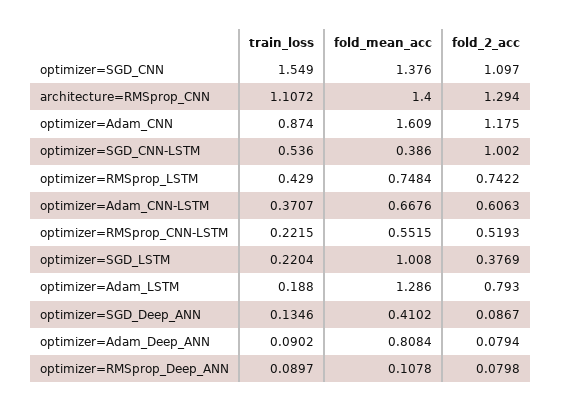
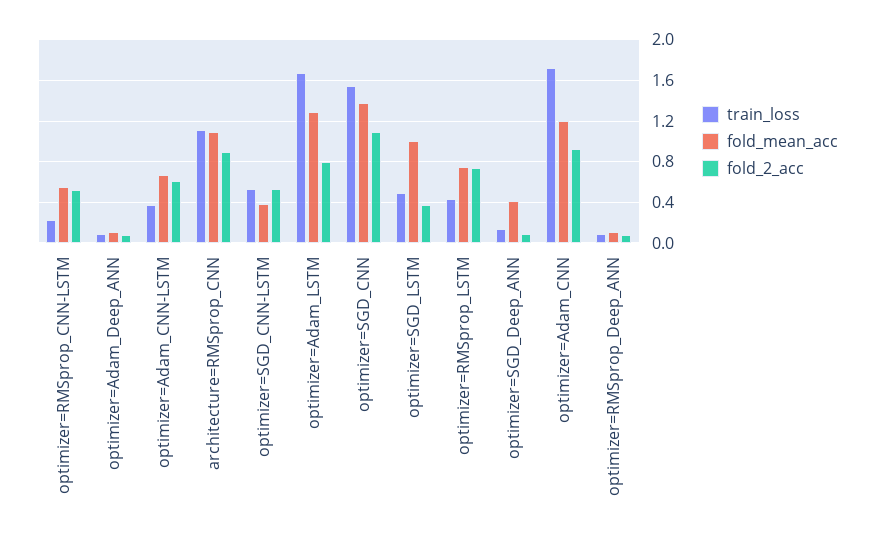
  {
    "train_loss": {
      "optimizer=SGD_CNN": 1.549,
      "architecture=RMSprop_CNN": 1.1072,
-     "optimizer=Adam_CNN": 0.874,
+     "optimizer=Adam_CNN": 1.7,
      "optimizer=SGD_CNN-LSTM": 0.536,
      "optimizer=RMSprop_LSTM": 0.429,
      "optimizer=Adam_CNN-LSTM": 0.3707,
      "optimizer=RMSprop_CNN-LSTM": 0.2215,
-     "optimizer=SGD_LSTM": 0.2204,
+     "optimizer=SGD_LSTM": 0.5,
-     "optimizer=Adam_LSTM": 0.188,
+     "optimizer=Adam_LSTM": 1.7,
      "optimizer=SGD_Deep_ANN": 0.1346,
      "optimizer=Adam_Deep_ANN": 0.0902,
      "optimizer=RMSprop_Deep_ANN": 0.0897
    },
    "fold_mean_acc": {
      "optimizer=SGD_CNN": 1.376,
-     "architecture=RMSprop_CNN": 1.4,
+     "architecture=RMSprop_CNN": 1.1,
-     "optimizer=Adam_CNN": 1.609,
+     "optimizer=Adam_CNN": 1.2,
      "optimizer=SGD_CNN-LSTM": 0.386,
      "optimizer=RMSprop_LSTM": 0.7484,
      "optimizer=Adam_CNN-LSTM": 0.6676,
      "optimizer=RMSprop_CNN-LSTM": 0.5515,
      "optimizer=SGD_LSTM": 1.008,
      "optimizer=Adam_LSTM": 1.286,
      "optimizer=SGD_Deep_ANN": 0.4102,
-     "optimizer=Adam_Deep_ANN": 0.8084,
+     "optimizer=Adam_Deep_ANN": 0.1,
      "optimizer=RMSprop_Deep_ANN": 0.1078
    },
    "fold_2_acc": {
      "optimizer=SGD_CNN": 1.097,
-     "architecture=RMSprop_CNN": 1.294,
+     "architecture=RMSprop_CNN": 0.9,
-     "optimizer=Adam_CNN": 1.175,
+     "optimizer=Adam_CNN": 0.9,
-     "optimizer=SGD_CNN-LSTM": 1.002,
+     "optimizer=SGD_CNN-LSTM": 0.5,
      "optimizer=RMSprop_LSTM": 0.7422,
      "optimizer=Adam_CNN-LSTM": 0.6063,
      "optimizer=RMSprop_CNN-LSTM": 0.5193,
      "optimizer=SGD_LSTM": 0.3769,
      "optimizer=Adam_LSTM": 0.793,
      "optimizer=SGD_Deep_ANN": 0.0867,
      "optimizer=Adam_Deep_ANN": 0.0794,
      "optimizer=RMSprop_Deep_ANN": 0.0798
    }
  }

